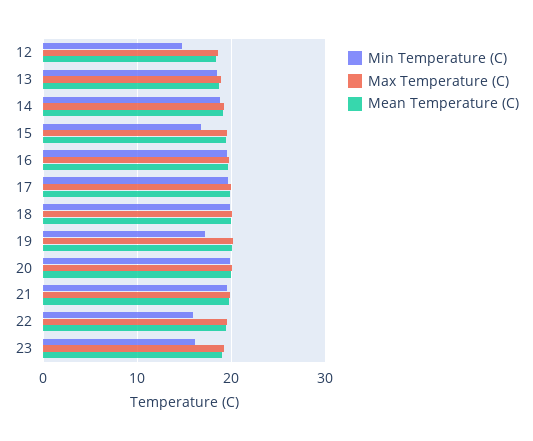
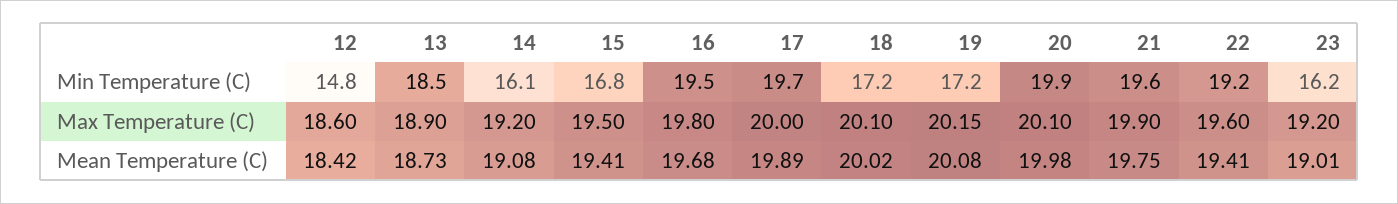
  {
    "Min Temperature (C)": {
      "12": 14.8,
      "13": 18.5,
-     "14": 19,
+     "14": 16.1,
      "15": 16.8,
      "16": 19.5,
      "17": 19.7,
-     "18": 20,
+     "18": 17.2,
      "19": 17.2,
      "20": 19.9,
      "21": 19.6,
-     "22": 16,
+     "22": 19.2,
      "23": 16.2
    },
    "Max Temperature (C)": {
      "12": 18.6,
      "13": 18.9,
      "14": 19.2,
      "15": 19.5,
      "16": 19.8,
      "17": 20,
      "18": 20.1,
      "19": 20.15,
      "20": 20.1,
      "21": 19.9,
      "22": 19.6,
      "23": 19.2
    },
    "Mean Temperature (C)": {
      "12": 18.42,
      "13": 18.73,
      "14": 19.08,
      "15": 19.41,
      "16": 19.68,
      "17": 19.89,
      "18": 20.02,
      "19": 20.08,
      "20": 19.98,
      "21": 19.75,
      "22": 19.41,
      "23": 19.01
    }
  }

